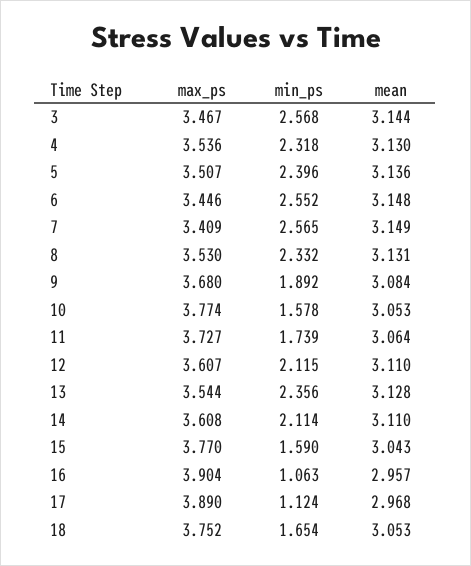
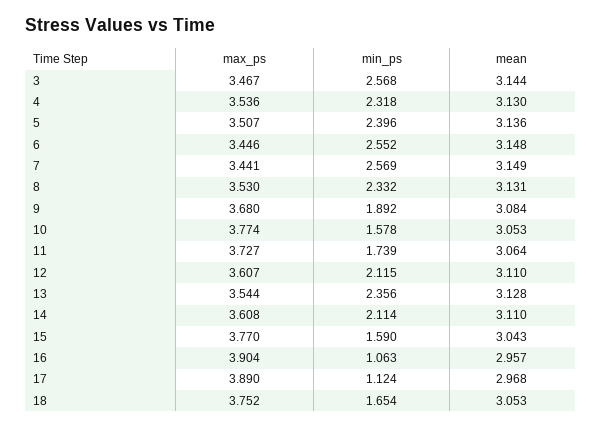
  {
    "max_ps": {
      "3": 3.467,
      "4": 3.536,
      "5": 3.507,
      "6": 3.446,
-     "7": 3.409,
+     "7": 3.441,
      "8": 3.53,
      "9": 3.68,
      "10": 3.774,
      "11": 3.727,
      "12": 3.607,
      "13": 3.544,
      "14": 3.608,
      "15": 3.77,
      "16": 3.904,
      "17": 3.89,
      "18": 3.752
    },
    "min_ps": {
      "3": 2.568,
      "4": 2.318,
      "5": 2.396,
      "6": 2.552,
-     "7": 2.565,
+     "7": 2.569,
      "8": 2.332,
      "9": 1.892,
      "10": 1.578,
      "11": 1.739,
      "12": 2.115,
      "13": 2.356,
      "14": 2.114,
      "15": 1.59,
      "16": 1.063,
      "17": 1.124,
      "18": 1.654
    },
    "mean": {
      "3": 3.144,
      "4": 3.13,
      "5": 3.136,
      "6": 3.148,
      "7": 3.149,
      "8": 3.131,
      "9": 3.084,
      "10": 3.053,
      "11": 3.064,
      "12": 3.11,
      "13": 3.128,
      "14": 3.11,
      "15": 3.043,
      "16": 2.957,
      "17": 2.968,
      "18": 3.053
    }
  }

